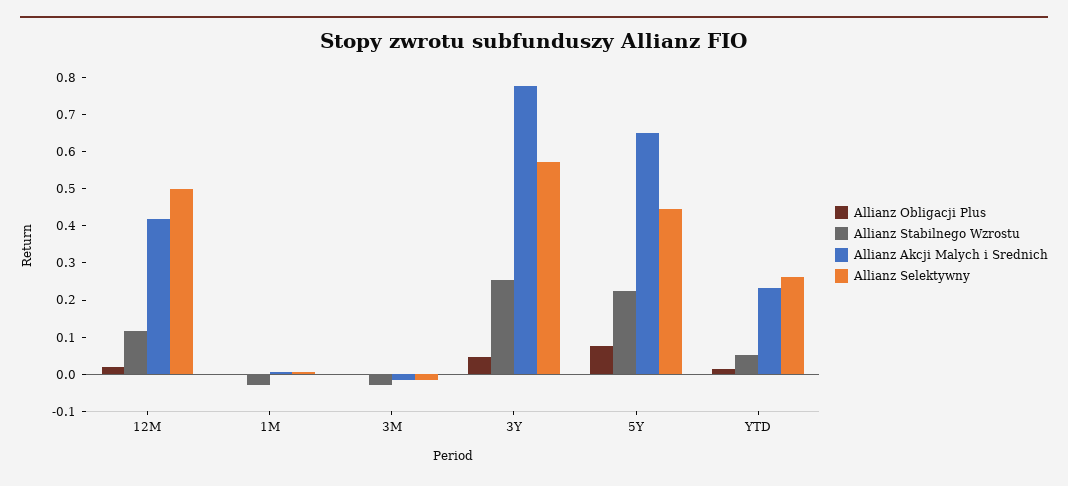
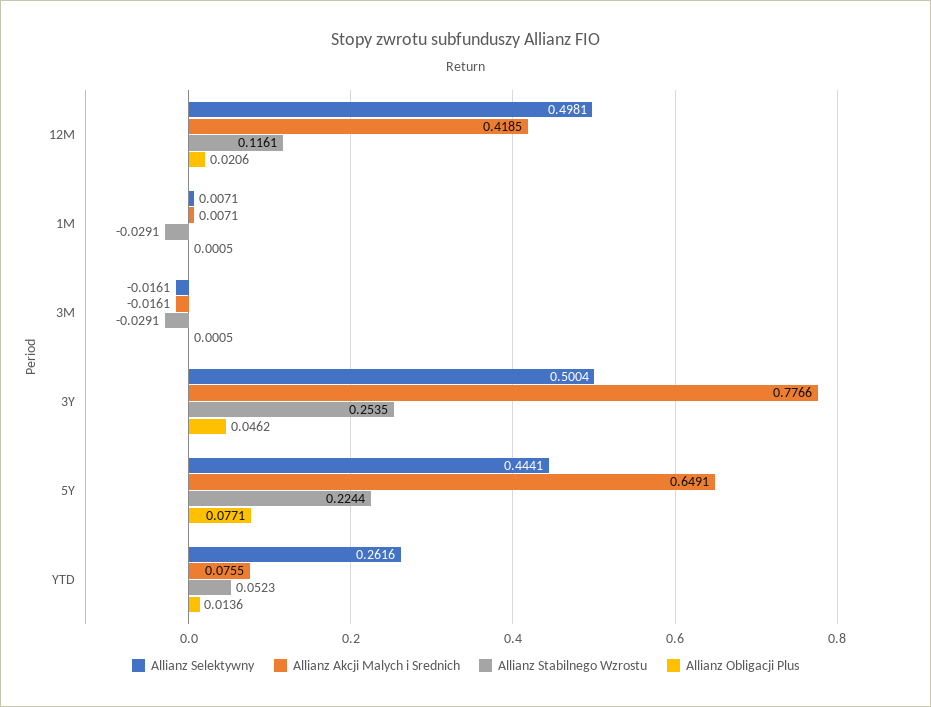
  {
    "Allianz Obligacji Plus": {
      "12M": 0.0206,
      "1M": 0.0005,
      "3M": 0.0005,
      "3Y": 0.0462,
      "5Y": 0.0771,
      "YTD": 0.0136
    },
    "Allianz Stabilnego Wzrostu": {
      "12M": 0.1161,
      "1M": -0.0291,
      "3M": -0.0291,
      "3Y": 0.2535,
      "5Y": 0.2244,
      "YTD": 0.0523
    },
    "Allianz Akcji Malych i Srednich": {
      "12M": 0.4185,
      "1M": 0.0071,
      "3M": -0.0161,
      "3Y": 0.7766,
      "5Y": 0.6491,
-     "YTD": 0.225
+     "YTD": 0.0755
    },
    "Allianz Selektywny": {
      "12M": 0.4981,
      "1M": 0.0071,
      "3M": -0.0161,
-     "3Y": 0.575,
+     "3Y": 0.5004,
      "5Y": 0.4441,
      "YTD": 0.2616
    }
  }

